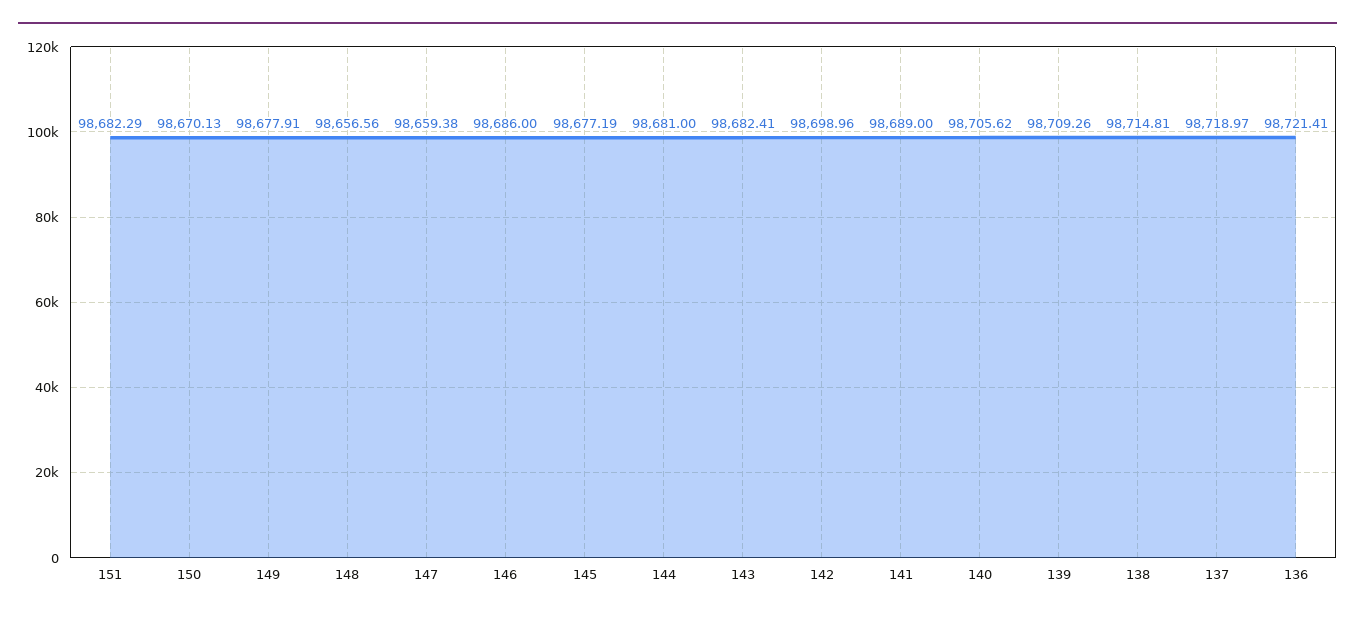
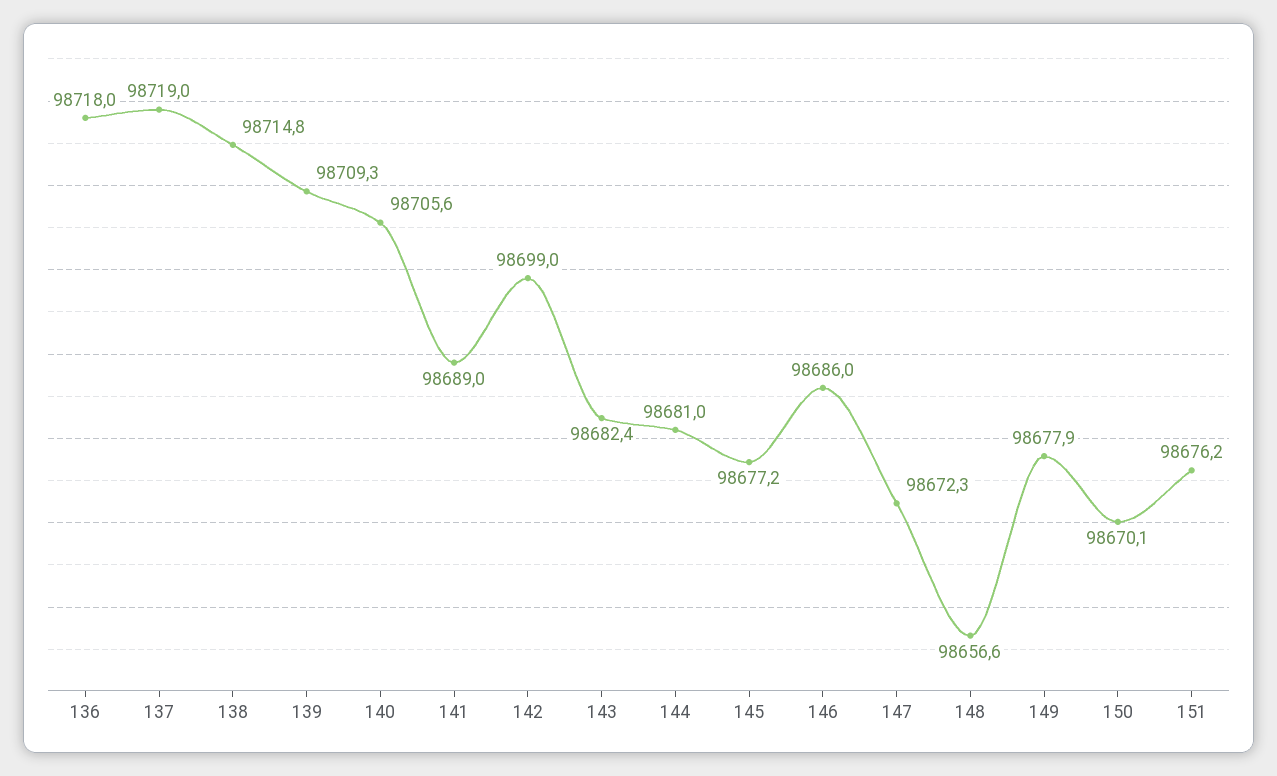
  {
-   "151": 98682.29,
+   "151": 98676.2,
    "150": 98670.13,
    "149": 98677.91,
    "148": 98656.56,
-   "147": 98659.38,
+   "147": 98672.3,
    "146": 98686,
    "145": 98677.19,
    "144": 98681,
    "143": 98682.41,
    "142": 98698.96,
    "141": 98689,
    "140": 98705.62,
    "139": 98709.26,
    "138": 98714.81,
    "137": 98718.97,
-   "136": 98721.41
+   "136": 98718
  }

